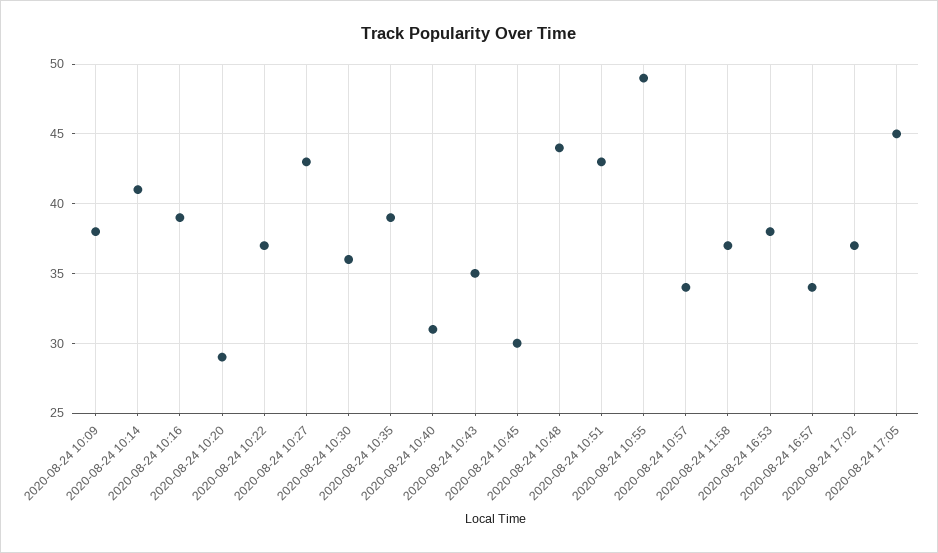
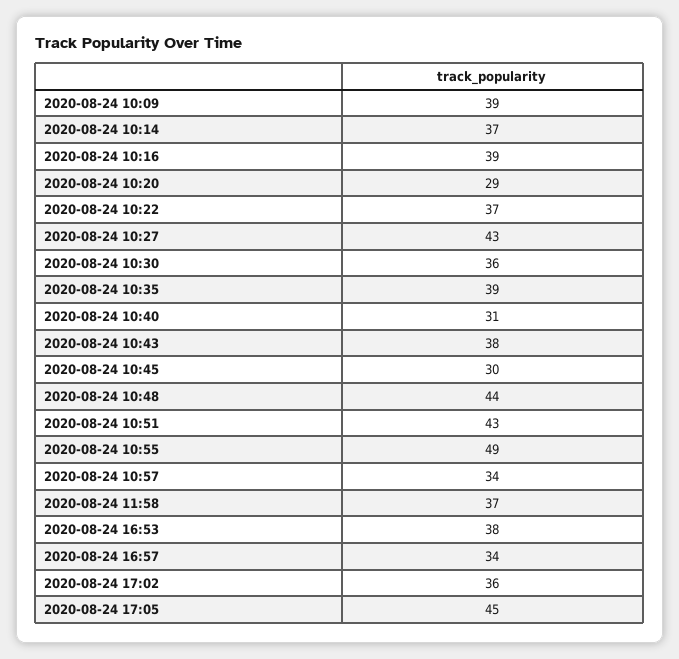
  {
-   "2020-08-24 10:09": 38,
+   "2020-08-24 10:09": 39,
-   "2020-08-24 10:14": 41,
+   "2020-08-24 10:14": 37,
    "2020-08-24 10:16": 39,
    "2020-08-24 10:20": 29,
    "2020-08-24 10:22": 37,
    "2020-08-24 10:27": 43,
    "2020-08-24 10:30": 36,
    "2020-08-24 10:35": 39,
    "2020-08-24 10:40": 31,
-   "2020-08-24 10:43": 35,
+   "2020-08-24 10:43": 38,
    "2020-08-24 10:45": 30,
    "2020-08-24 10:48": 44,
    "2020-08-24 10:51": 43,
    "2020-08-24 10:55": 49,
    "2020-08-24 10:57": 34,
    "2020-08-24 11:58": 37,
    "2020-08-24 16:53": 38,
    "2020-08-24 16:57": 34,
-   "2020-08-24 17:02": 37,
+   "2020-08-24 17:02": 36,
    "2020-08-24 17:05": 45
  }

